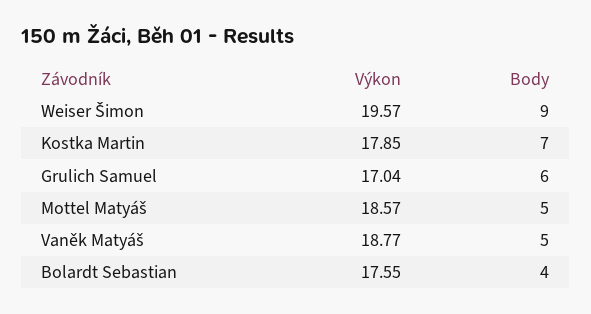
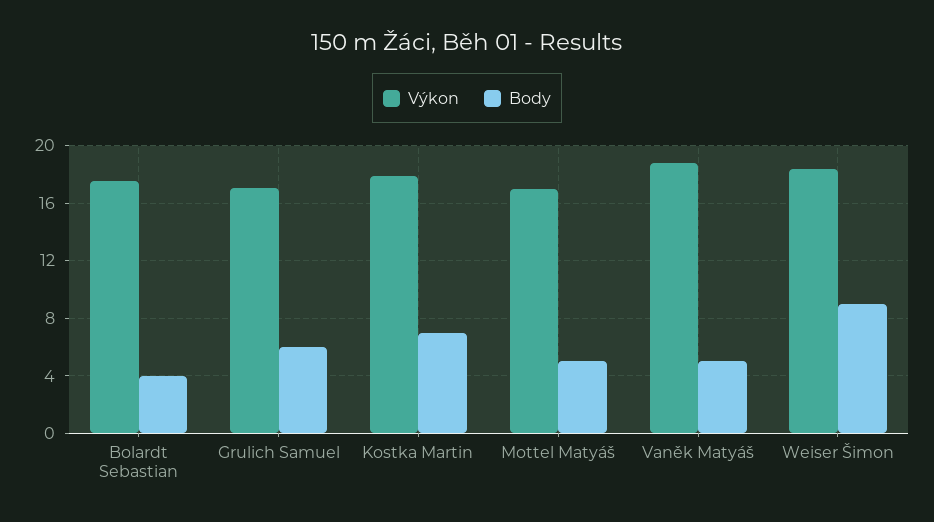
  {
    "Výkon": {
-     "Weiser Šimon": 19.57,
+     "Weiser Šimon": 18.5,
      "Kostka Martin": 17.85,
      "Grulich Samuel": 17.04,
-     "Mottel Matyáš": 18.57,
+     "Mottel Matyáš": 17,
      "Vaněk Matyáš": 18.77,
      "Bolardt Sebastian": 17.55
    },
    "Body": {
      "Weiser Šimon": 9,
      "Kostka Martin": 7,
      "Grulich Samuel": 6,
      "Mottel Matyáš": 5,
      "Vaněk Matyáš": 5,
      "Bolardt Sebastian": 4
    }
  }

